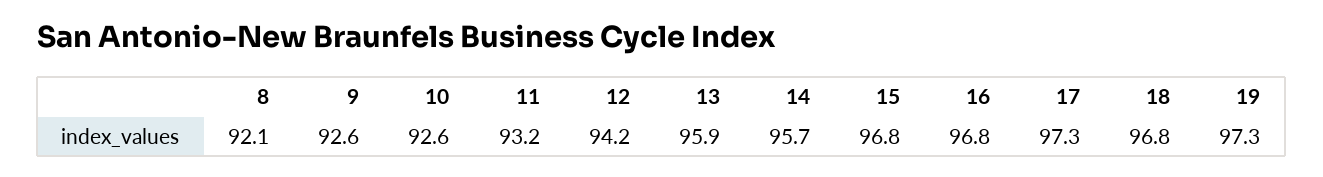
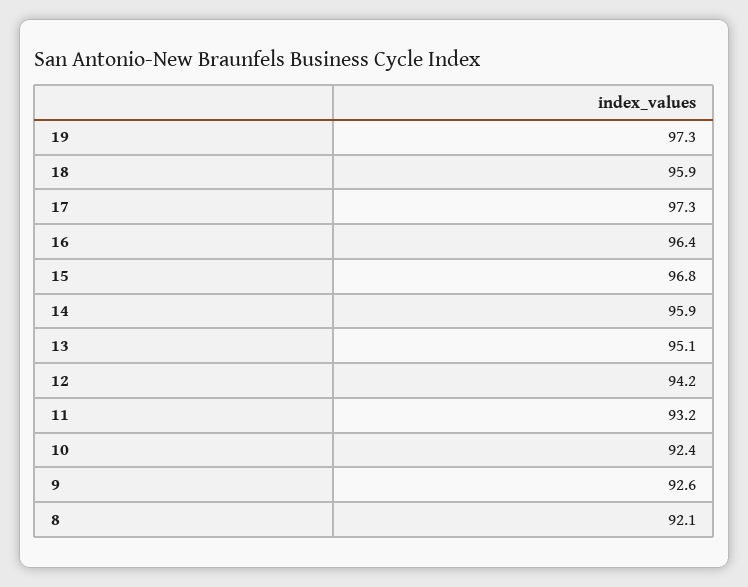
  {
    "8": 92.1,
    "9": 92.6,
-   "10": 92.6,
+   "10": 92.4,
    "11": 93.2,
    "12": 94.2,
-   "13": 95.9,
+   "13": 95.1,
-   "14": 95.7,
+   "14": 95.9,
    "15": 96.8,
-   "16": 96.8,
+   "16": 96.4,
    "17": 97.3,
-   "18": 96.8,
+   "18": 95.9,
    "19": 97.3
  }

